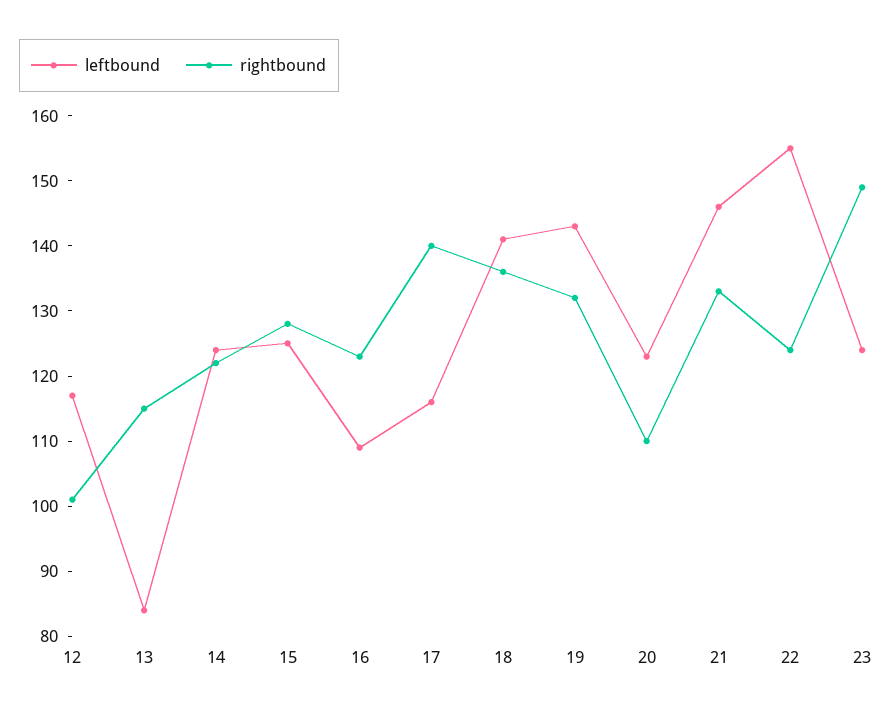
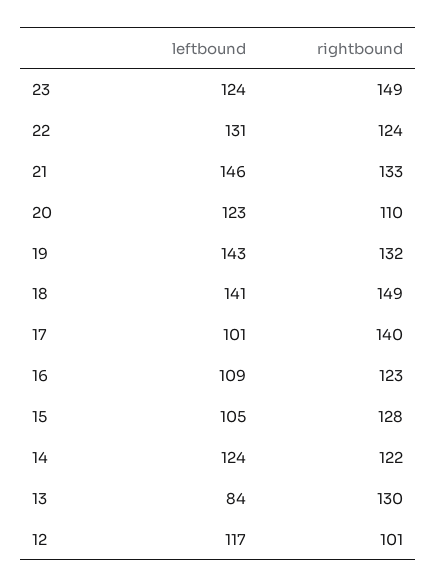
  {
    "leftbound": {
      "12": 117,
      "13": 84,
      "14": 124,
-     "15": 125,
+     "15": 105,
      "16": 109,
-     "17": 115,
+     "17": 101,
      "18": 141,
      "19": 143,
      "20": 123,
      "21": 146,
-     "22": 155,
+     "22": 131,
      "23": 124
    },
    "rightbound": {
      "12": 101,
-     "13": 115,
+     "13": 130,
      "14": 122,
      "15": 128,
      "16": 123,
      "17": 140,
-     "18": 135,
+     "18": 149,
      "19": 132,
      "20": 110,
      "21": 133,
      "22": 124,
      "23": 149
    }
  }

